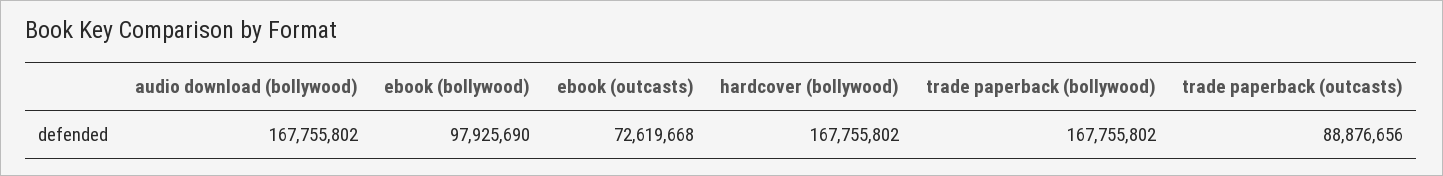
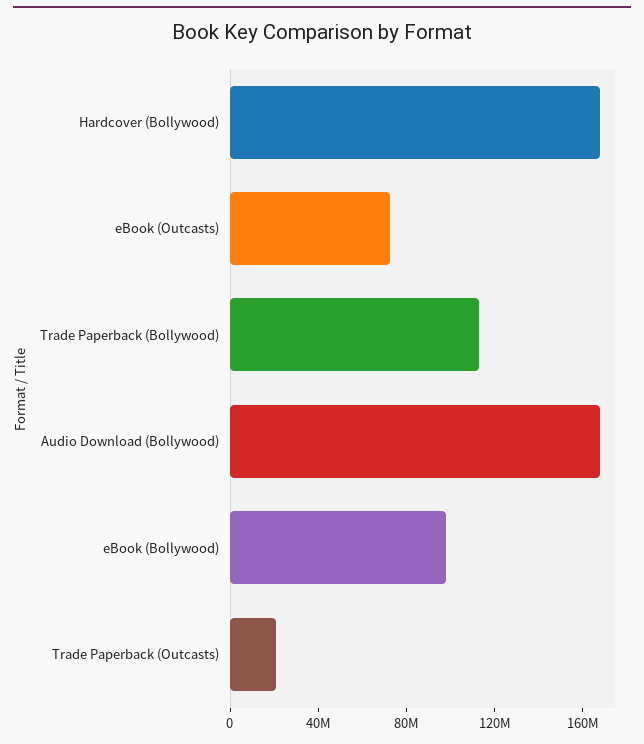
  {
    "audio download (bollywood)": 167755802,
    "ebook (bollywood)": 97925690,
    "ebook (outcasts)": 72619668,
    "hardcover (bollywood)": 167755802,
-   "trade paperback (bollywood)": 167755802,
+   "trade paperback (bollywood)": 110000000,
-   "trade paperback (outcasts)": 88876656
+   "trade paperback (outcasts)": 20000000
  }

